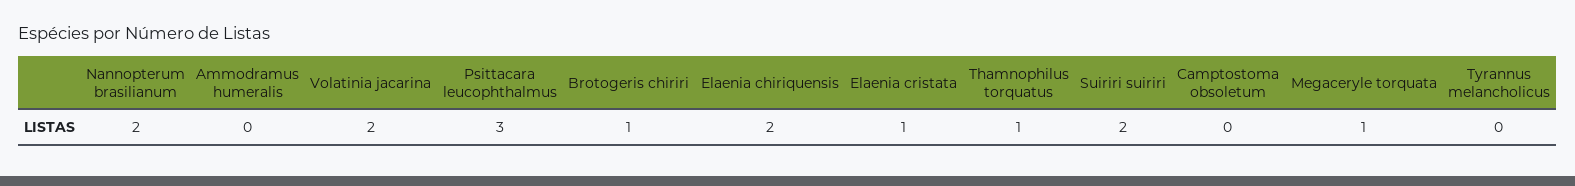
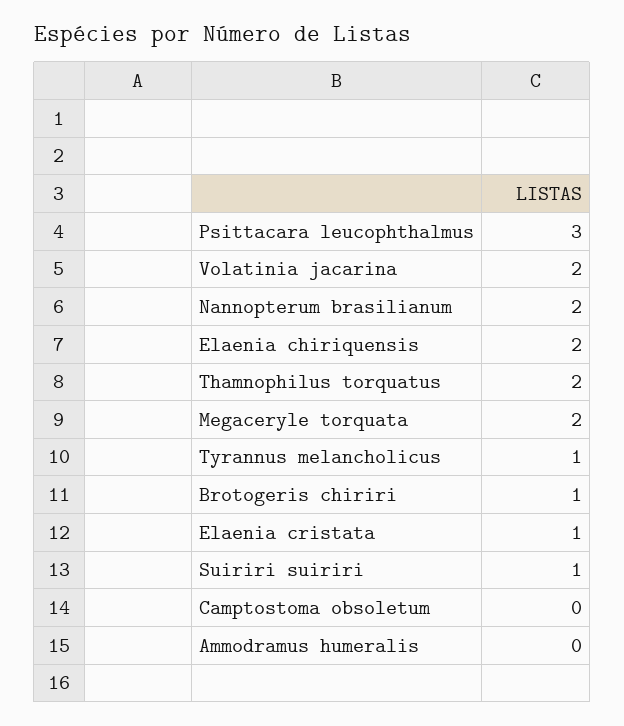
  {
    "Nannopterum brasilianum": 2,
    "Ammodramus humeralis": 0,
    "Volatinia jacarina": 2,
    "Psittacara leucophthalmus": 3,
    "Brotogeris chiriri": 1,
    "Elaenia chiriquensis": 2,
    "Elaenia cristata": 1,
-   "Thamnophilus torquatus": 1,
+   "Thamnophilus torquatus": 2,
-   "Suiriri suiriri": 2,
+   "Suiriri suiriri": 1,
    "Camptostoma obsoletum": 0,
-   "Megaceryle torquata": 1,
+   "Megaceryle torquata": 2,
-   "Tyrannus melancholicus": 0
+   "Tyrannus melancholicus": 1
  }

